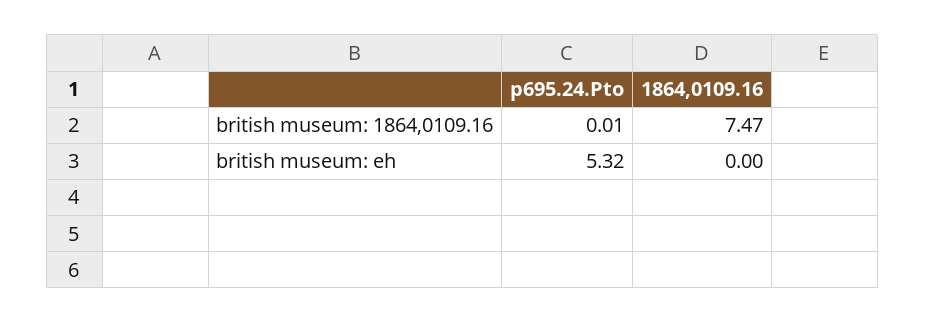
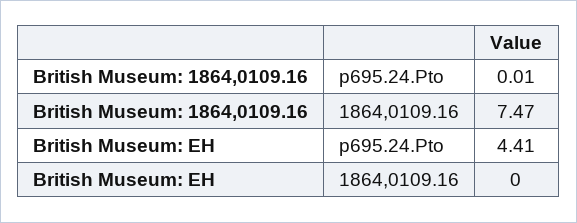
  {
    "p695.24.Pto": {
      "british museum: 1864,0109.16": 0.01,
-     "british museum: eh": 5.32
+     "british museum: eh": 4.41
    },
    "1864,0109.16": {
      "british museum: 1864,0109.16": 7.47,
      "british museum: eh": 0
    }
  }

